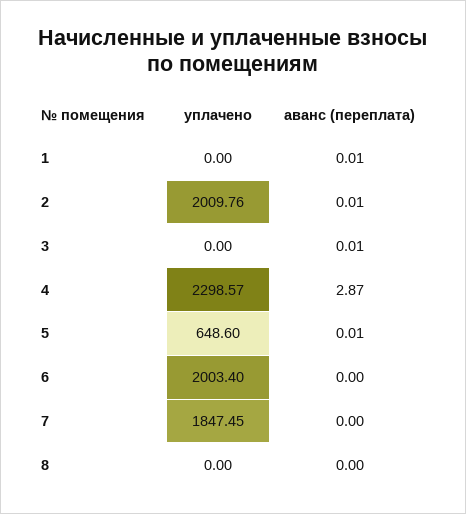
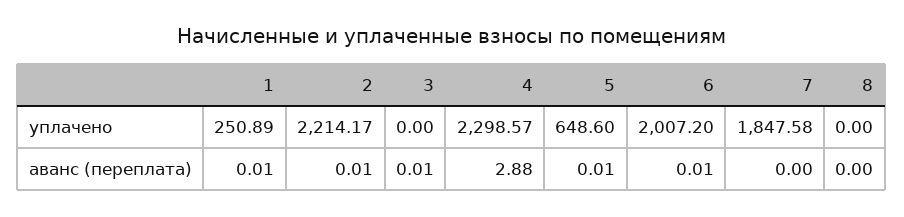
  {
    "уплачено": {
-     "1": 0,
+     "1": 250.89,
-     "2": 2009.76,
+     "2": 2214.17,
      "3": 0,
      "4": 2298.57,
      "5": 648.6,
-     "6": 2003.4,
+     "6": 2007.2,
-     "7": 1847.45,
+     "7": 1847.58,
      "8": 0
    },
    "аванс (переплата)": {
      "1": 0.01,
      "2": 0.01,
      "3": 0.01,
-     "4": 2.87,
+     "4": 2.88,
      "5": 0.01,
-     "6": 0,
+     "6": 0.01,
      "7": 0,
      "8": 0
    }
  }

